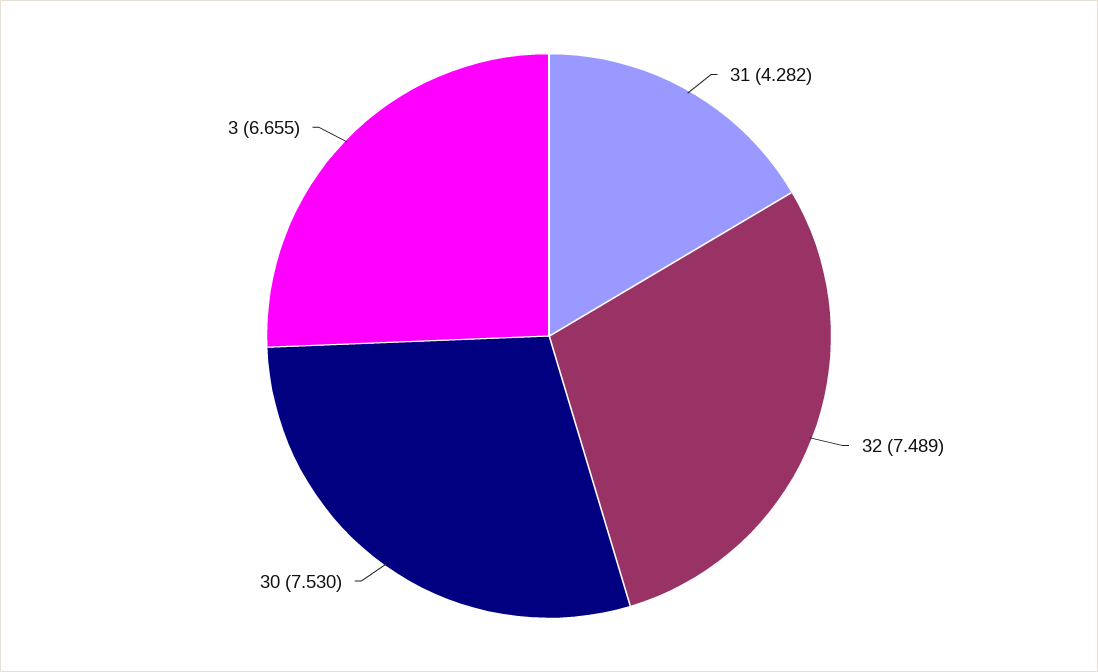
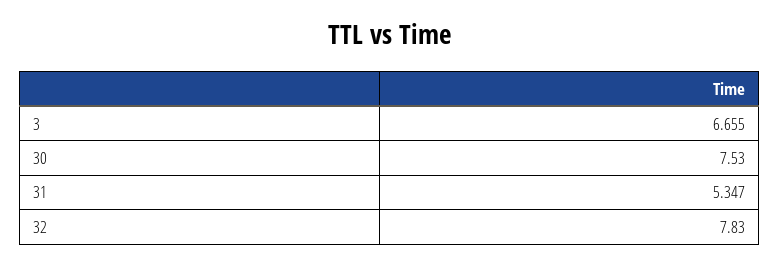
  {
-   "31": 4.282,
+   "31": 5.347,
-   "32": 7.489,
+   "32": 7.83,
    "30": 7.53,
    "3": 6.655
  }

